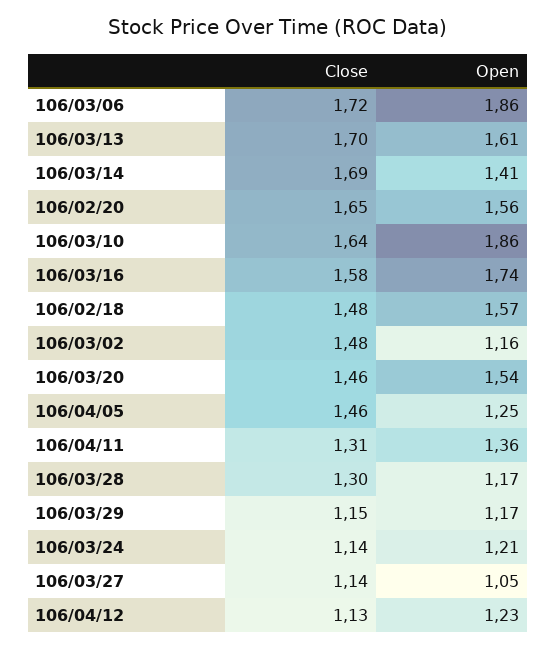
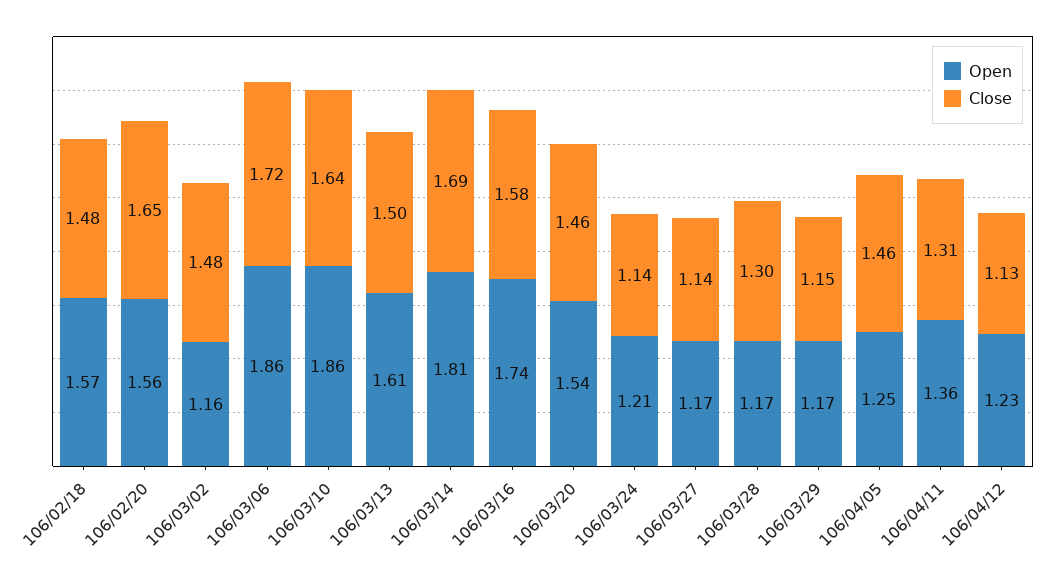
  {
    "Close": {
      "106/03/06": 1.72,
-     "106/03/13": 1.7,
+     "106/03/13": 1.5,
      "106/03/14": 1.69,
      "106/02/20": 1.65,
      "106/03/10": 1.64,
      "106/03/16": 1.58,
      "106/02/18": 1.48,
      "106/03/02": 1.48,
      "106/03/20": 1.46,
      "106/04/05": 1.46,
      "106/04/11": 1.31,
      "106/03/28": 1.3,
      "106/03/29": 1.15,
      "106/03/24": 1.14,
      "106/03/27": 1.14,
      "106/04/12": 1.13
    },
    "Open": {
      "106/03/06": 1.86,
      "106/03/13": 1.61,
-     "106/03/14": 1.41,
+     "106/03/14": 1.81,
      "106/02/20": 1.56,
      "106/03/10": 1.86,
      "106/03/16": 1.74,
      "106/02/18": 1.57,
      "106/03/02": 1.16,
      "106/03/20": 1.54,
      "106/04/05": 1.25,
      "106/04/11": 1.36,
      "106/03/28": 1.17,
      "106/03/29": 1.17,
      "106/03/24": 1.21,
-     "106/03/27": 1.05,
+     "106/03/27": 1.17,
      "106/04/12": 1.23
    }
  }

